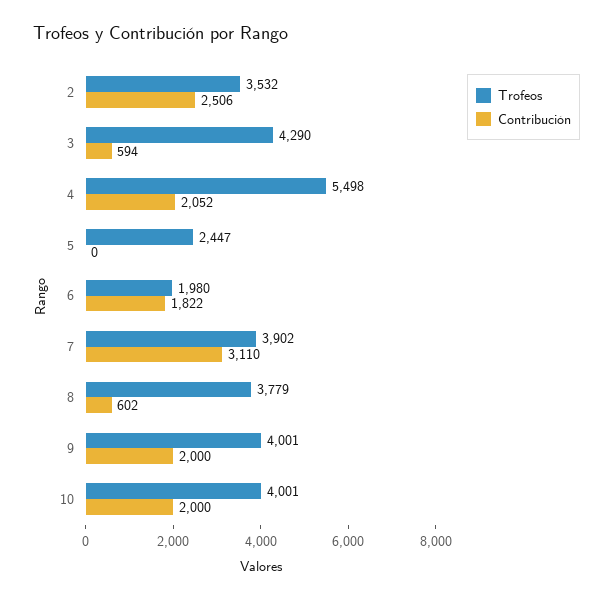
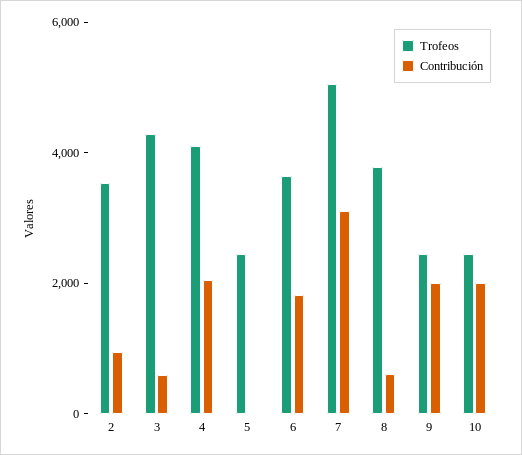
  {
    "Trofeos": {
      "2": 3532,
      "3": 4290,
-     "4": 5498,
+     "4": 4000,
      "5": 2447,
-     "6": 1980,
+     "6": 3500,
-     "7": 3902,
+     "7": 5000,
      "8": 3779,
-     "9": 4001,
+     "9": 2500,
-     "10": 4001
+     "10": 2500
    },
    "Contribución": {
-     "2": 2506,
+     "2": 1000,
      "3": 594,
      "4": 2052,
      "5": 0,
      "6": 1822,
      "7": 3110,
      "8": 602,
      "9": 2000,
      "10": 2000
    }
  }

